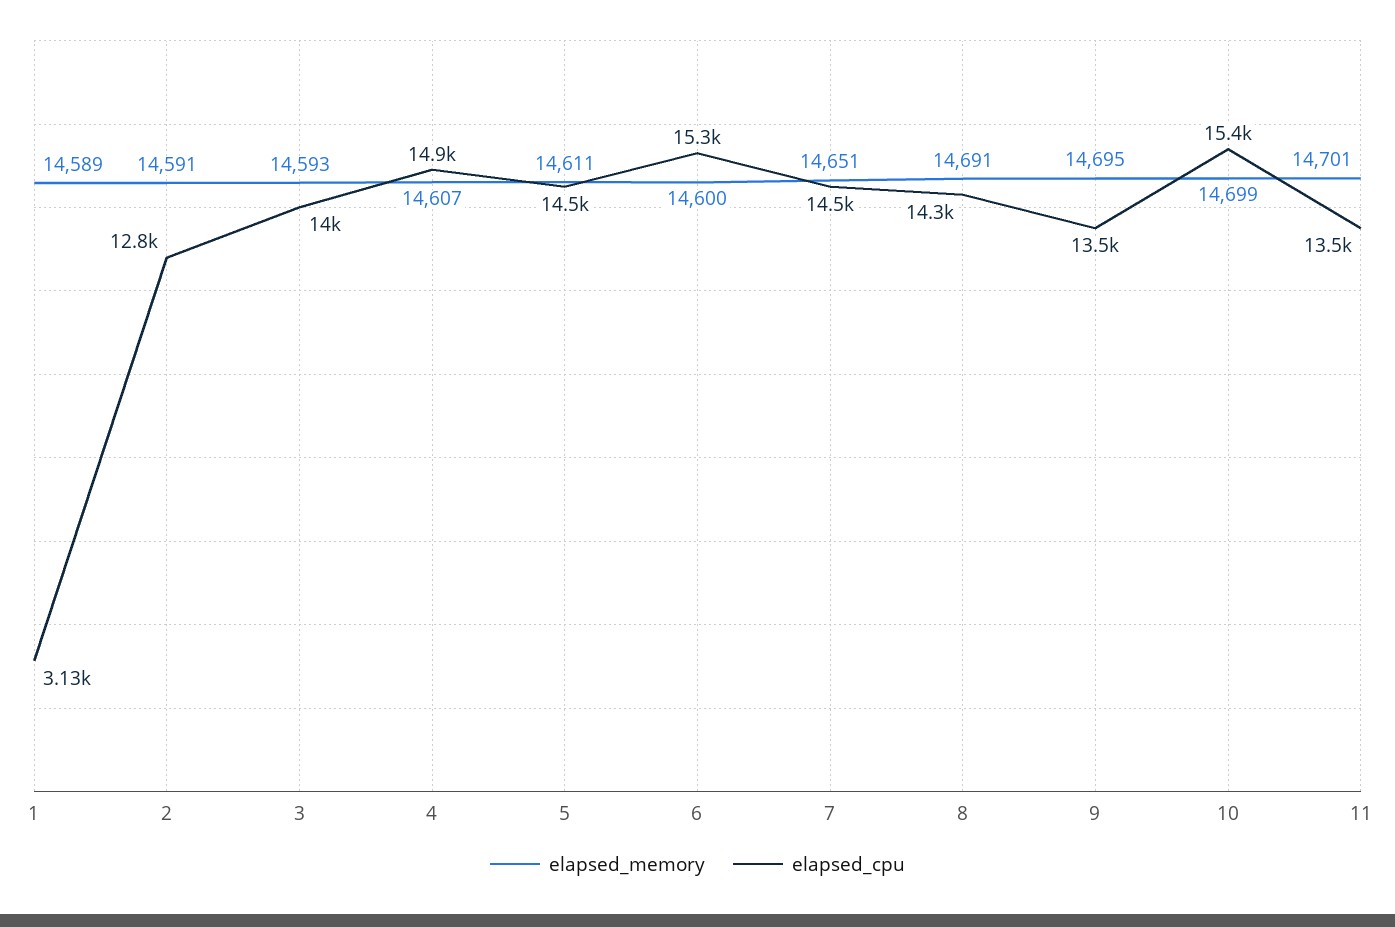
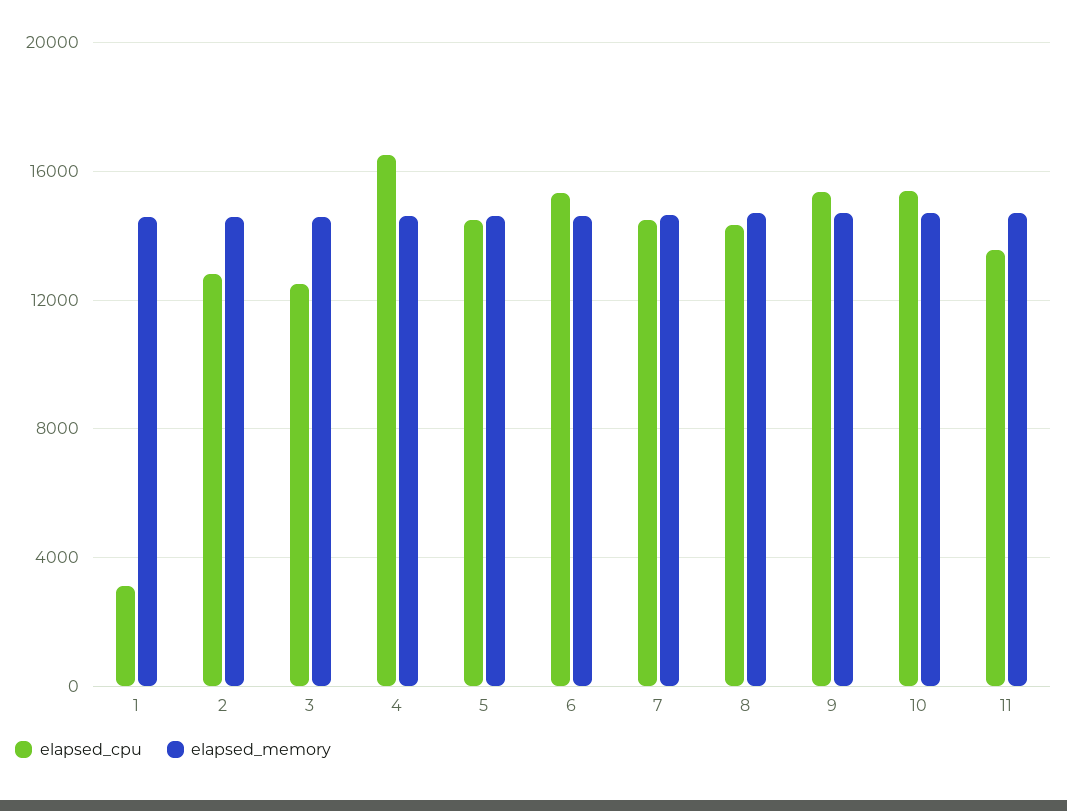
  {
    "elapsed_memory": {
      "1": 14589,
      "2": 14591,
      "3": 14593,
      "4": 14607,
      "5": 14611,
      "6": 14600,
      "7": 14651,
      "8": 14691,
      "9": 14695,
      "10": 14699,
      "11": 14701
    },
    "elapsed_cpu": {
      "1": 3130,
      "2": 12800,
-     "3": 14000,
+     "3": 12500,
-     "4": 14900,
+     "4": 16500,
      "5": 14500,
      "6": 15300,
      "7": 14500,
      "8": 14300,
-     "9": 13500,
+     "9": 15500,
      "10": 15400,
      "11": 13500
    }
  }

